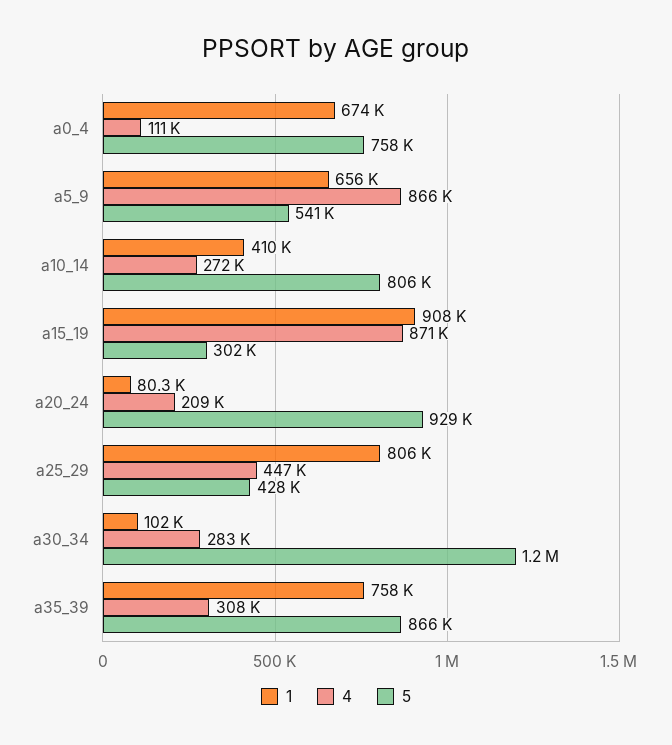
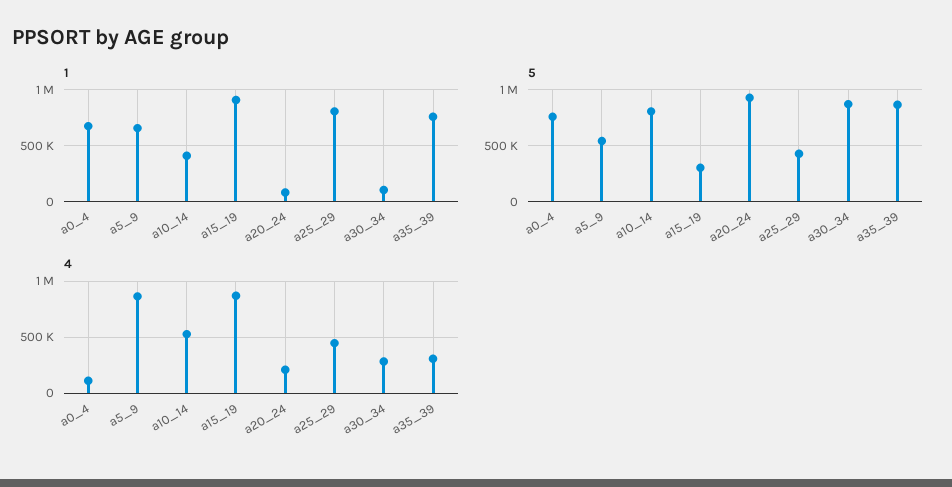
  {
    "1": {
      "a0_4": 674000,
      "a5_9": 656000,
      "a10_14": 410000,
      "a15_19": 908000,
      "a20_24": 80300,
      "a25_29": 806000,
      "a30_34": 102000,
      "a35_39": 758000
    },
    "4": {
      "a0_4": 111000,
      "a5_9": 866000,
-     "a10_14": 272000,
+     "a10_14": 500000,
      "a15_19": 871000,
      "a20_24": 209000,
      "a25_29": 447000,
      "a30_34": 283000,
      "a35_39": 308000
    },
    "5": {
      "a0_4": 758000,
      "a5_9": 541000,
      "a10_14": 806000,
      "a15_19": 302000,
      "a20_24": 929000,
      "a25_29": 428000,
-     "a30_34": 1200000,
+     "a30_34": 900000,
      "a35_39": 866000
    }
  }

